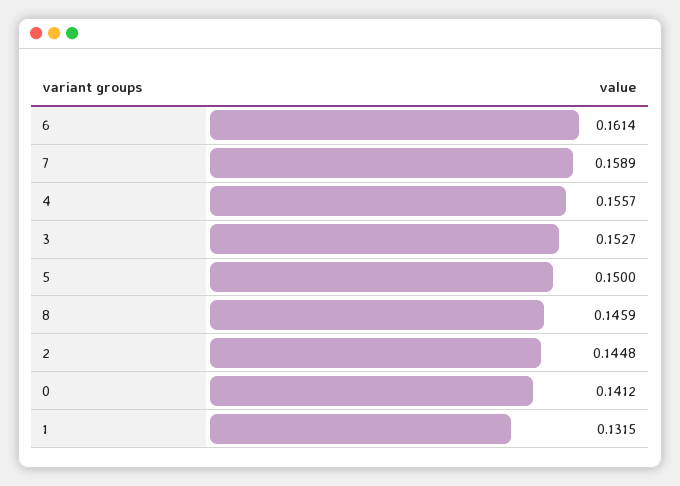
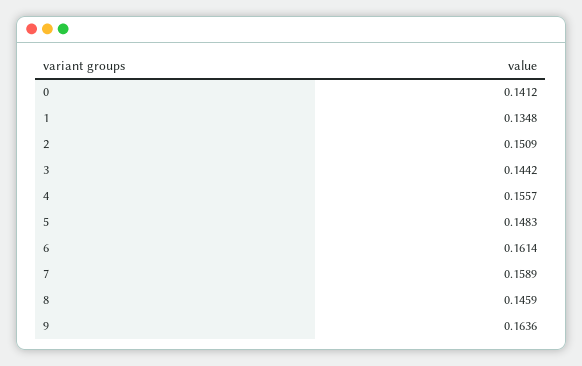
  {
    "6": 0.1614,
    "7": 0.1589,
    "4": 0.1557,
-   "3": 0.1527,
+   "3": 0.1442,
-   "5": 0.15,
+   "5": 0.1483,
    "8": 0.1459,
-   "2": 0.1448,
+   "2": 0.1509,
    "0": 0.1412,
-   "1": 0.1315
+   "1": 0.1348,
+   "9": 0.1636
  }

